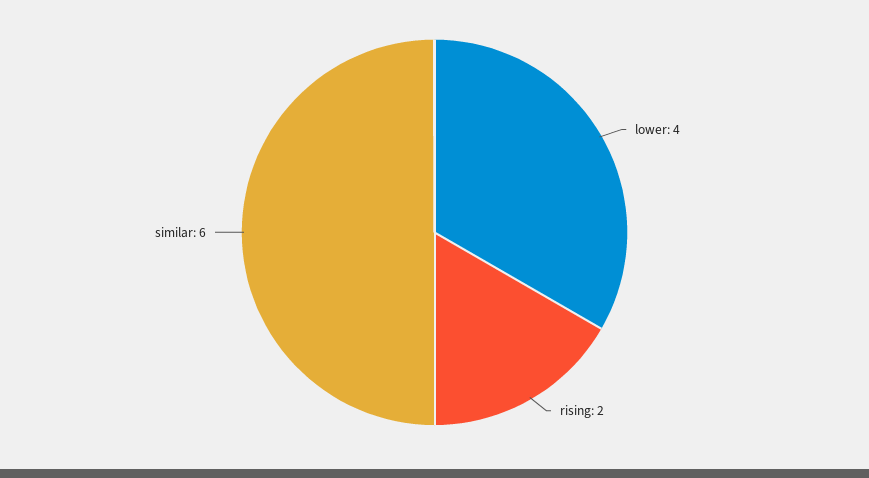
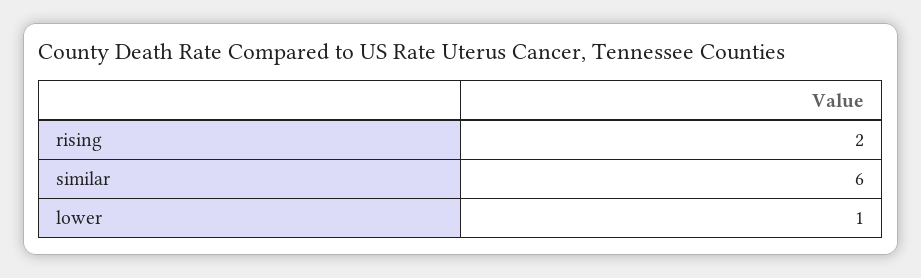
  {
-   "lower": 4,
+   "lower": 1,
    "rising": 2,
    "similar": 6
  }

